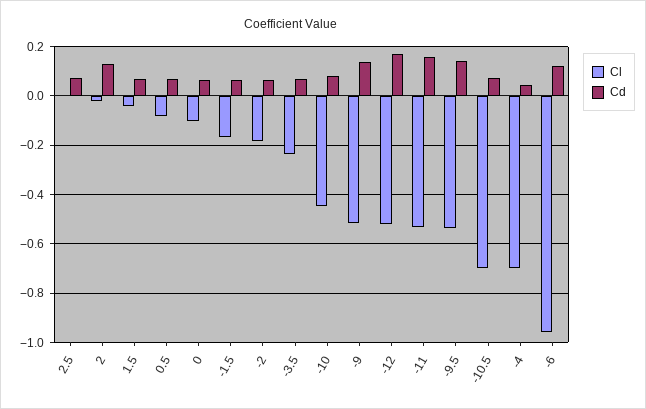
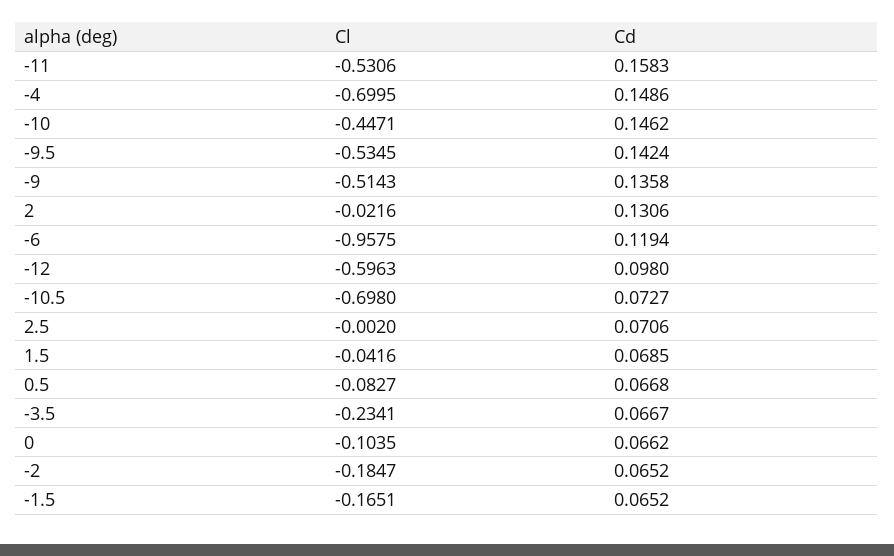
  {
    "Cl": {
      "2.5": -0.002,
      "2": -0.0216,
      "1.5": -0.0416,
      "0.5": -0.0827,
      "0": -0.1035,
      "-1.5": -0.1651,
      "-2": -0.1847,
      "-3.5": -0.2341,
      "-10": -0.4471,
      "-9": -0.5143,
-     "-12": -0.525,
+     "-12": -0.5963,
      "-11": -0.5306,
      "-9.5": -0.5345,
      "-10.5": -0.698,
      "-4": -0.6995,
      "-6": -0.9575
    },
    "Cd": {
      "2.5": 0.0706,
      "2": 0.1306,
      "1.5": 0.0685,
      "0.5": 0.0668,
      "0": 0.0662,
      "-1.5": 0.0652,
      "-2": 0.0652,
      "-3.5": 0.0667,
-     "-10": 0.075,
+     "-10": 0.1462,
      "-9": 0.1358,
-     "-12": 0.175,
+     "-12": 0.098,
      "-11": 0.1583,
      "-9.5": 0.1424,
      "-10.5": 0.0727,
-     "-4": 0.05,
+     "-4": 0.1486,
      "-6": 0.1194
    }
  }

